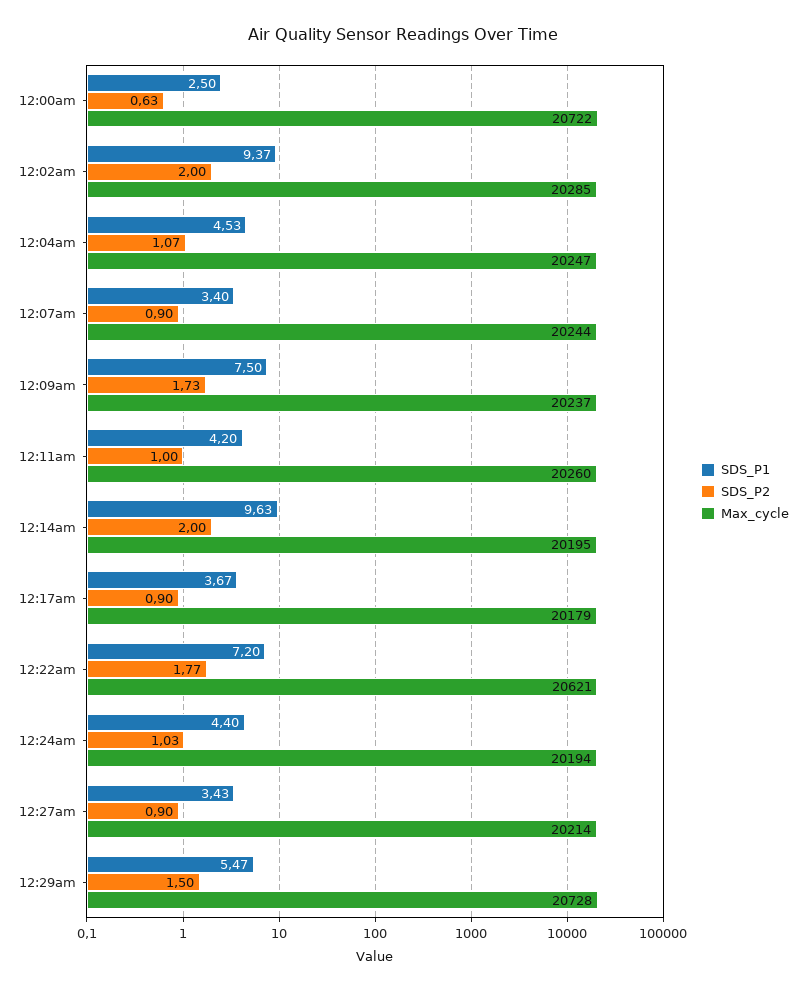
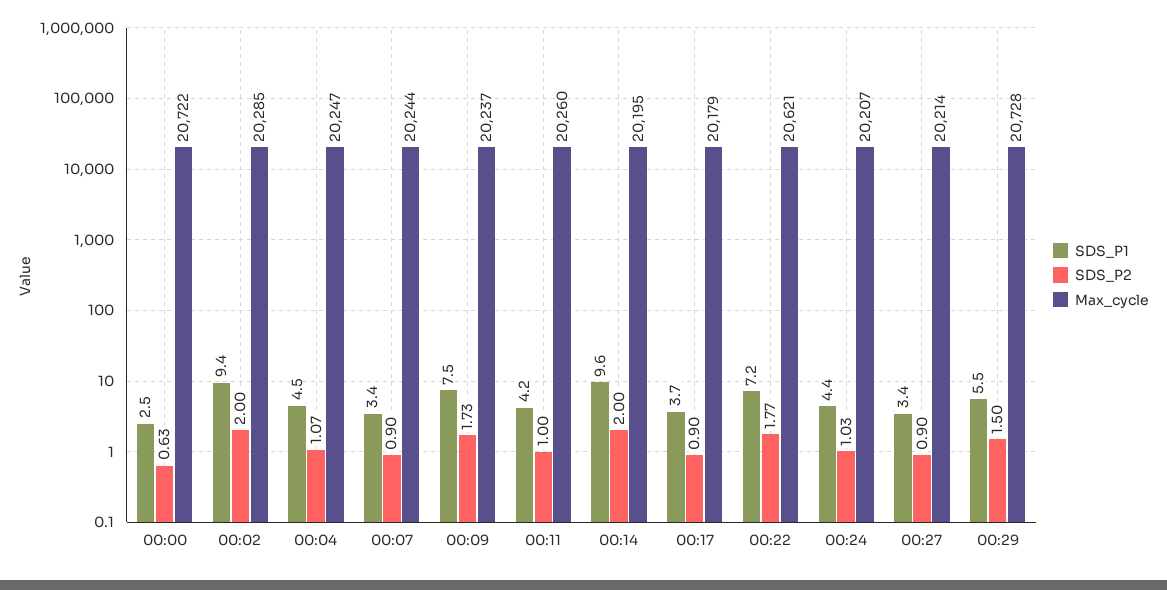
  {
    "SDS_P1": {
      "12:00am": 2.5,
      "12:02am": 9.37,
      "12:04am": 4.53,
      "12:07am": 3.4,
      "12:09am": 7.5,
      "12:11am": 4.2,
      "12:14am": 9.63,
      "12:17am": 3.67,
      "12:22am": 7.2,
      "12:24am": 4.4,
      "12:27am": 3.43,
      "12:29am": 5.47
    },
    "SDS_P2": {
      "12:00am": 0.63,
      "12:02am": 2,
      "12:04am": 1.07,
      "12:07am": 0.9,
      "12:09am": 1.73,
      "12:11am": 1,
      "12:14am": 2,
      "12:17am": 0.9,
      "12:22am": 1.77,
      "12:24am": 1.03,
      "12:27am": 0.9,
      "12:29am": 1.5
    },
    "Max_cycle": {
      "12:00am": 20722,
      "12:02am": 20285,
      "12:04am": 20247,
      "12:07am": 20244,
      "12:09am": 20237,
      "12:11am": 20260,
      "12:14am": 20195,
      "12:17am": 20179,
      "12:22am": 20621,
-     "12:24am": 20194,
+     "12:24am": 20207,
      "12:27am": 20214,
      "12:29am": 20728
    }
  }

